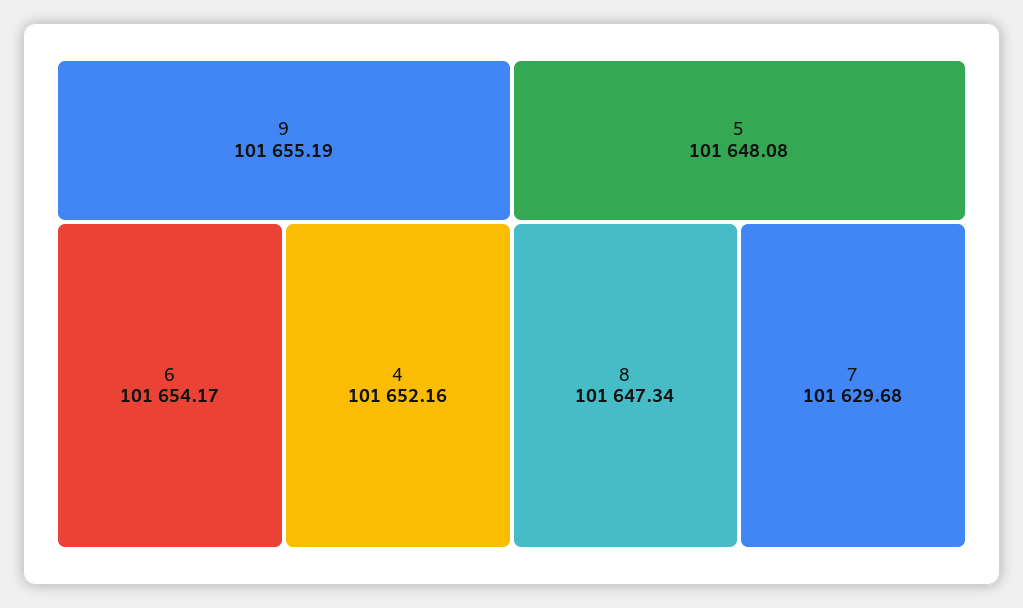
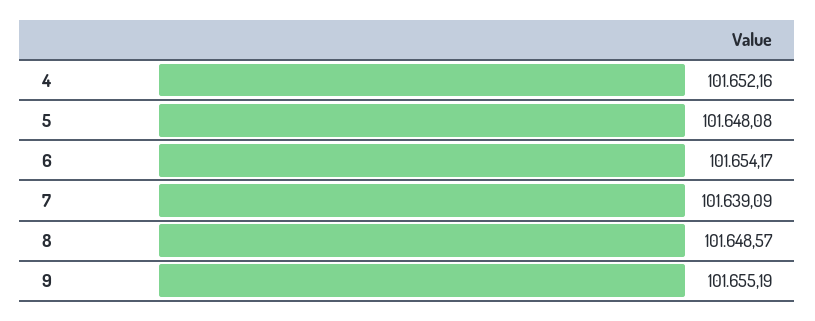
  {
    "9": 101655.19,
    "6": 101654.17,
    "4": 101652.16,
    "5": 101648.08,
-   "8": 101647.34,
+   "8": 101648.57,
-   "7": 101629.68
+   "7": 101639.09
  }

